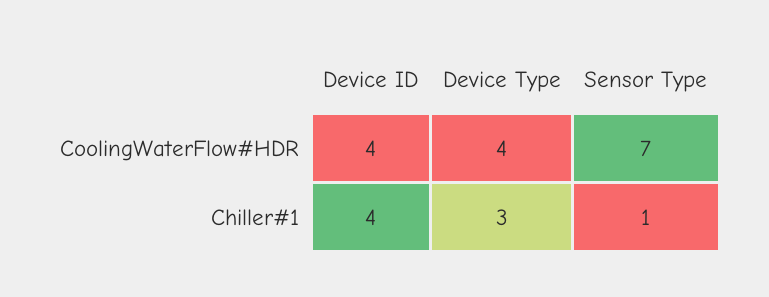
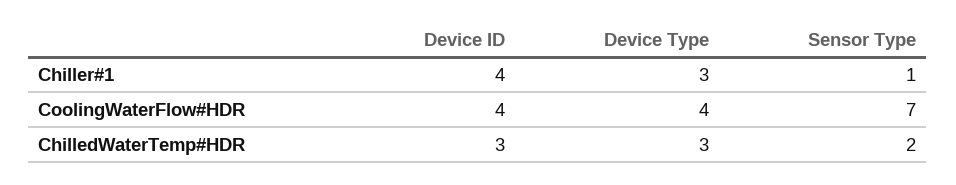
  {
    "Device ID": {
      "CoolingWaterFlow#HDR": 4,
-     "Chiller#1": 4
+     "Chiller#1": 4,
+     "ChilledWaterTemp#HDR": 3
    },
    "Device Type": {
      "CoolingWaterFlow#HDR": 4,
-     "Chiller#1": 3
+     "Chiller#1": 3,
+     "ChilledWaterTemp#HDR": 3
    },
    "Sensor Type": {
      "CoolingWaterFlow#HDR": 7,
-     "Chiller#1": 1
+     "Chiller#1": 1,
+     "ChilledWaterTemp#HDR": 2
    }
  }

